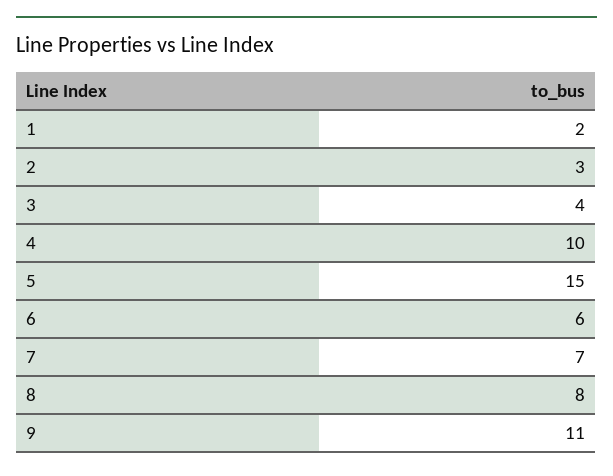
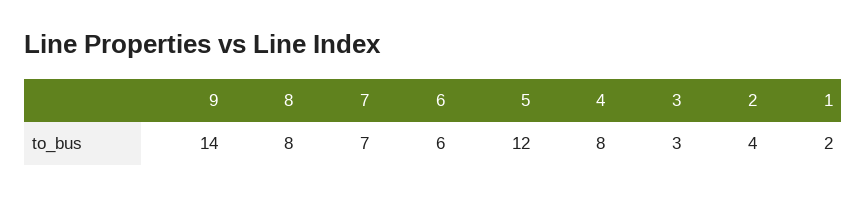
  {
    "1": 2,
-   "2": 3,
+   "2": 4,
-   "3": 4,
+   "3": 3,
-   "4": 10,
+   "4": 8,
-   "5": 15,
+   "5": 12,
    "6": 6,
    "7": 7,
    "8": 8,
-   "9": 11
+   "9": 14
  }

